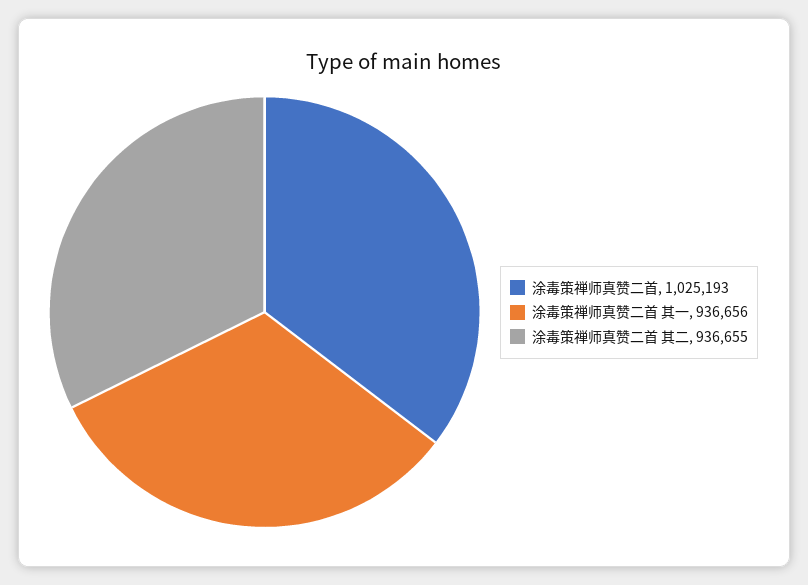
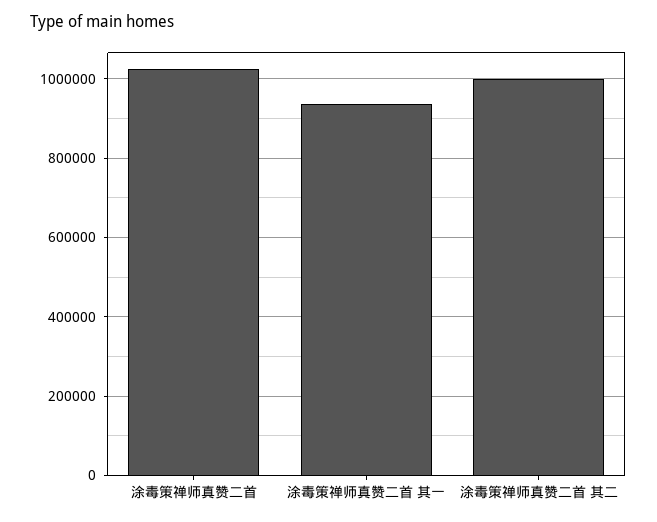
  {
    "涂毒策禅师真赞二首": 1025193,
    "涂毒策禅师真赞二首 其一": 936656,
-   "涂毒策禅师真赞二首 其二": 936655
+   "涂毒策禅师真赞二首 其二": 1000000
  }

